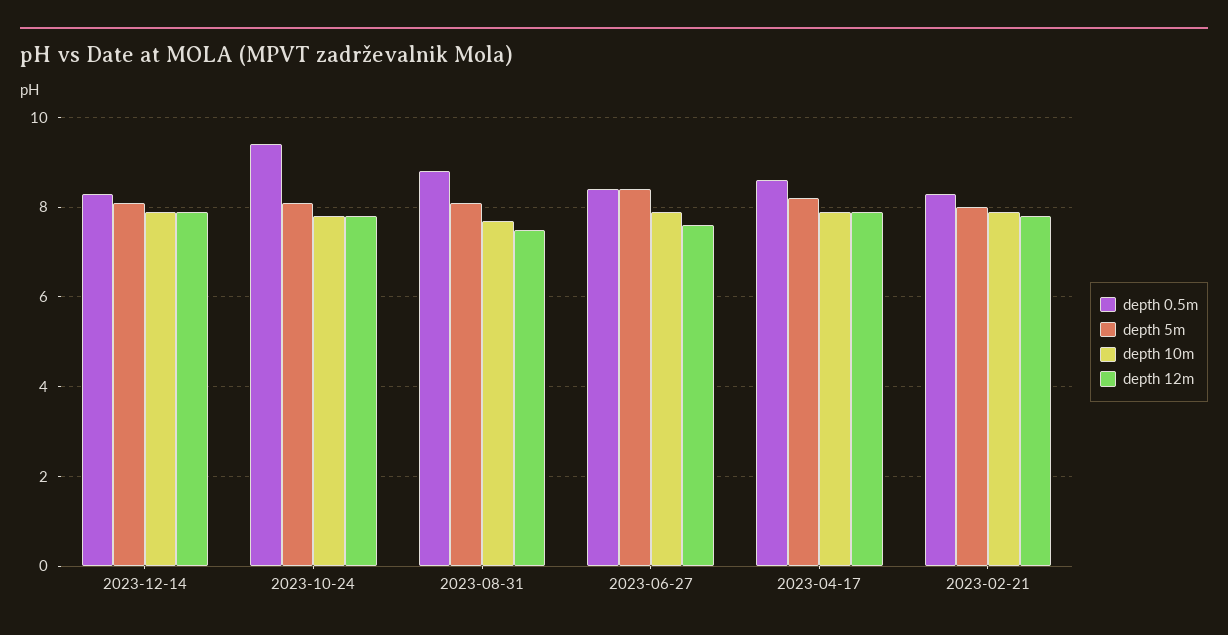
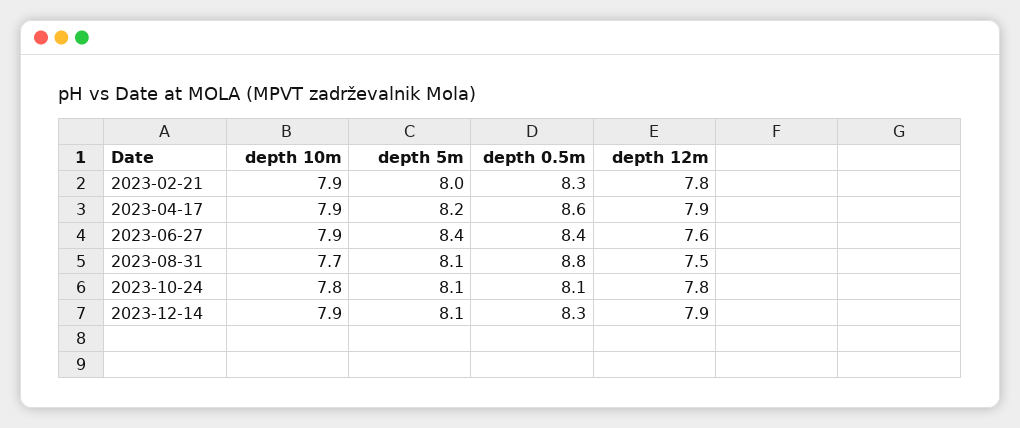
  {
    "depth 0.5m": {
      "2023-12-14": 8.3,
-     "2023-10-24": 9.5,
+     "2023-10-24": 8.1,
      "2023-08-31": 8.8,
      "2023-06-27": 8.4,
      "2023-04-17": 8.6,
      "2023-02-21": 8.3
    },
    "depth 5m": {
      "2023-12-14": 8.1,
      "2023-10-24": 8.1,
      "2023-08-31": 8.1,
      "2023-06-27": 8.4,
      "2023-04-17": 8.2,
      "2023-02-21": 8
    },
    "depth 10m": {
      "2023-12-14": 7.9,
      "2023-10-24": 7.8,
      "2023-08-31": 7.7,
      "2023-06-27": 7.9,
      "2023-04-17": 7.9,
      "2023-02-21": 7.9
    },
    "depth 12m": {
      "2023-12-14": 7.9,
      "2023-10-24": 7.8,
      "2023-08-31": 7.5,
      "2023-06-27": 7.6,
      "2023-04-17": 7.9,
      "2023-02-21": 7.8
    }
  }

